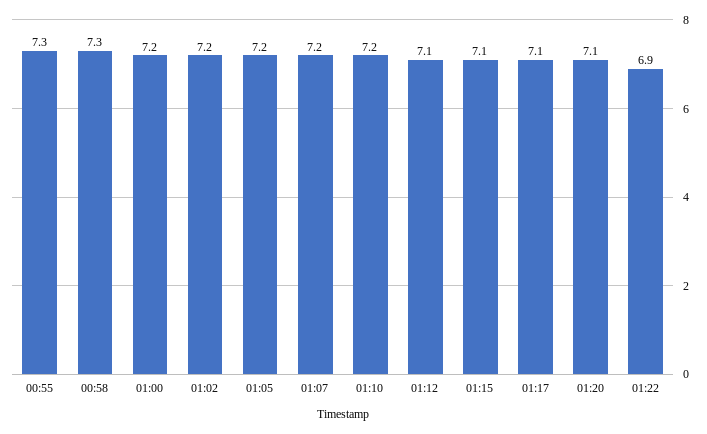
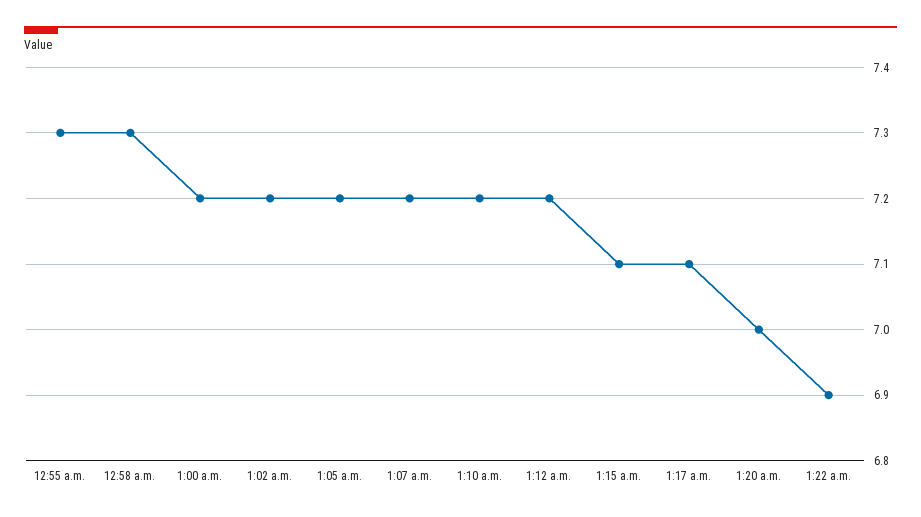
  {
    "00:55": 7.3,
    "00:58": 7.3,
    "01:00": 7.2,
    "01:02": 7.2,
    "01:05": 7.2,
    "01:07": 7.2,
    "01:10": 7.2,
-   "01:12": 7.1,
+   "01:12": 7.2,
    "01:15": 7.1,
    "01:17": 7.1,
-   "01:20": 7.1,
+   "01:20": 7,
    "01:22": 6.9
  }

